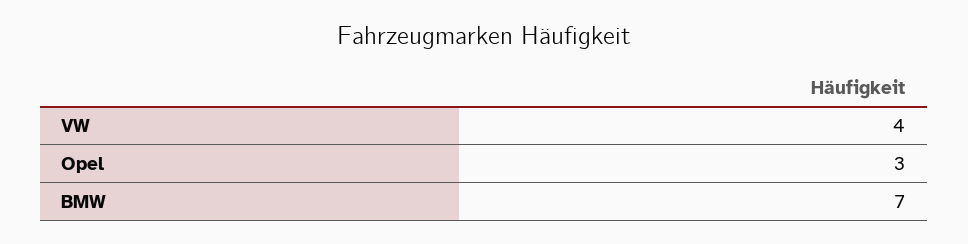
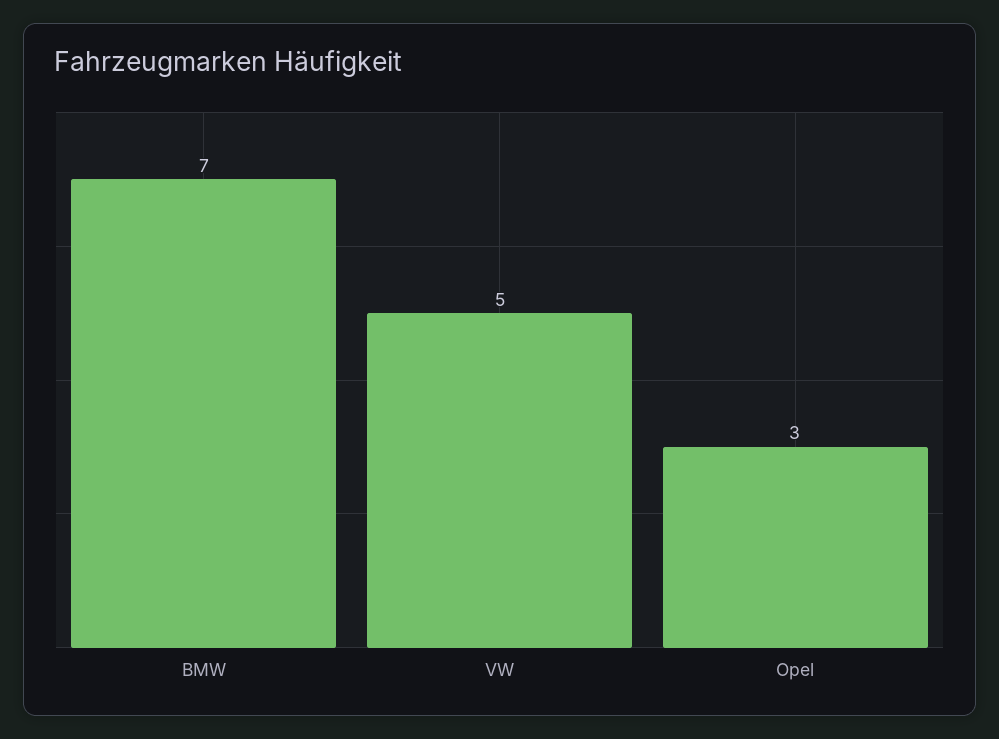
  {
-   "VW": 4,
+   "VW": 5,
    "Opel": 3,
    "BMW": 7
  }

